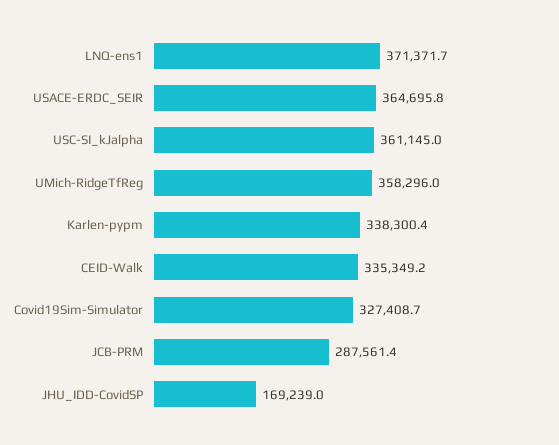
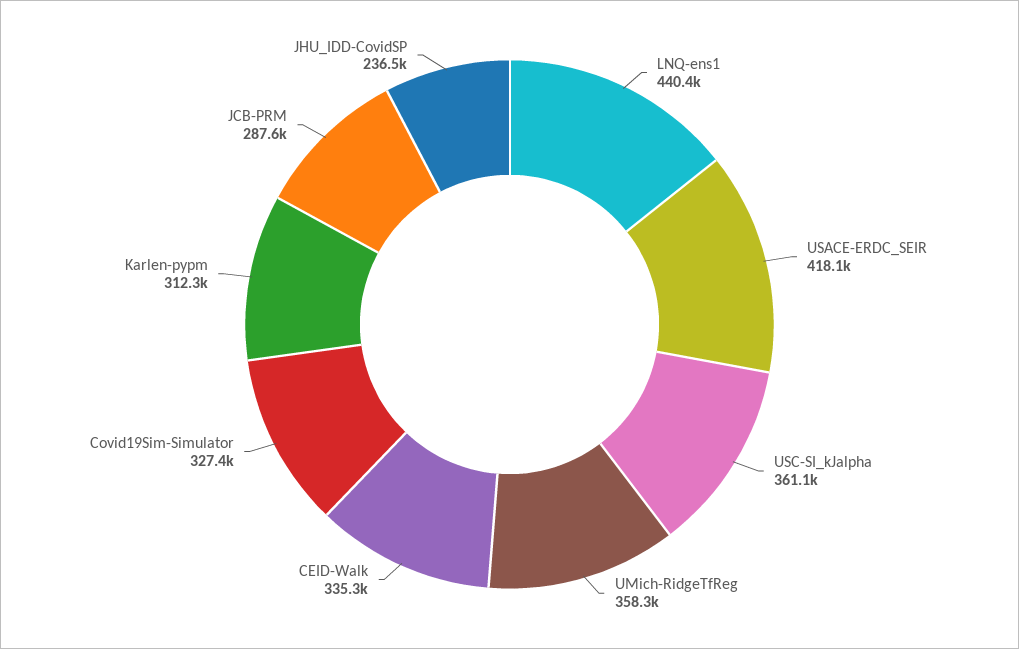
  {
-   "LNQ-ens1": 371371.7,
+   "LNQ-ens1": 440400,
-   "USACE-ERDC_SEIR": 364695.8,
+   "USACE-ERDC_SEIR": 418100,
    "USC-SI_kJalpha": 361145,
    "UMich-RidgeTfReg": 358296,
-   "Karlen-pypm": 338300.4,
+   "Karlen-pypm": 312300,
    "CEID-Walk": 335349.2,
    "Covid19Sim-Simulator": 327408.7,
    "JCB-PRM": 287561.4,
-   "JHU_IDD-CovidSP": 169239
+   "JHU_IDD-CovidSP": 236500
  }

